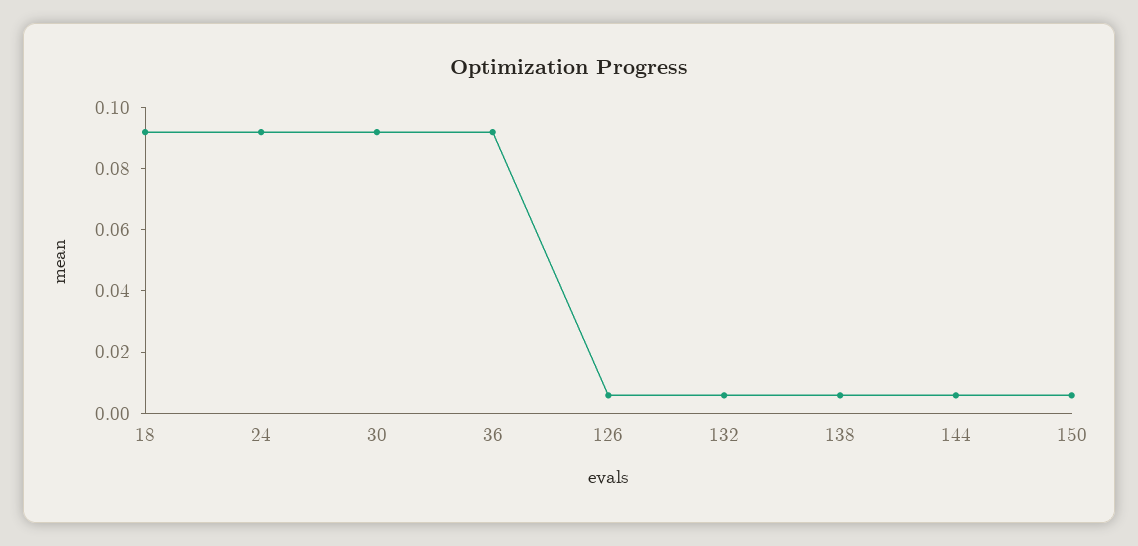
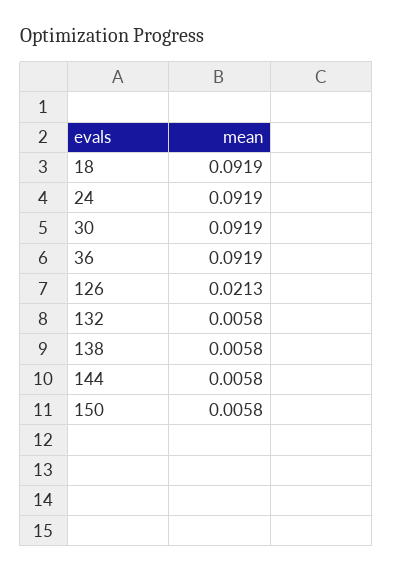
  {
    "18": 0.0919,
    "24": 0.0919,
    "30": 0.0919,
    "36": 0.0919,
-   "126": 0.005,
+   "126": 0.0213,
    "132": 0.0058,
    "138": 0.0058,
    "144": 0.0058,
    "150": 0.0058
  }

